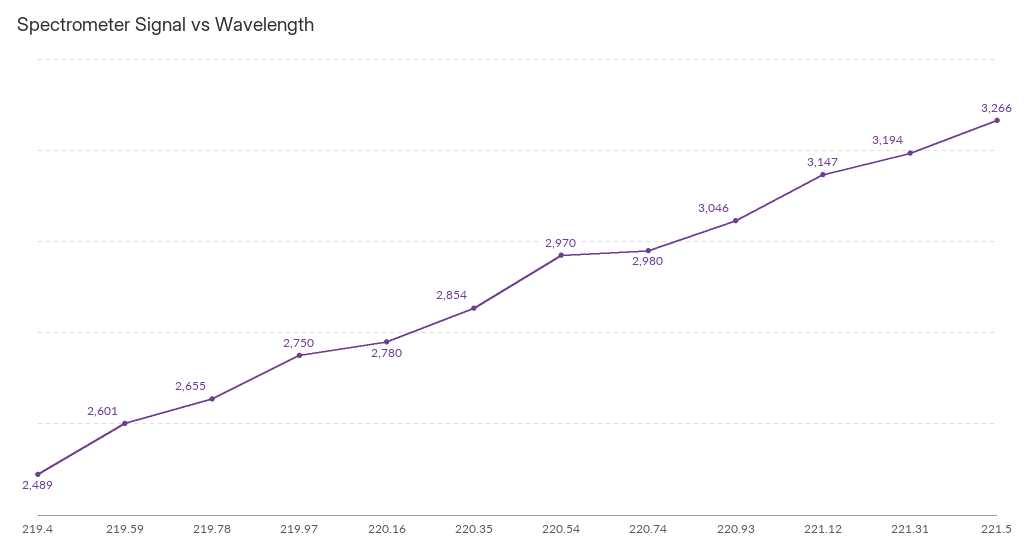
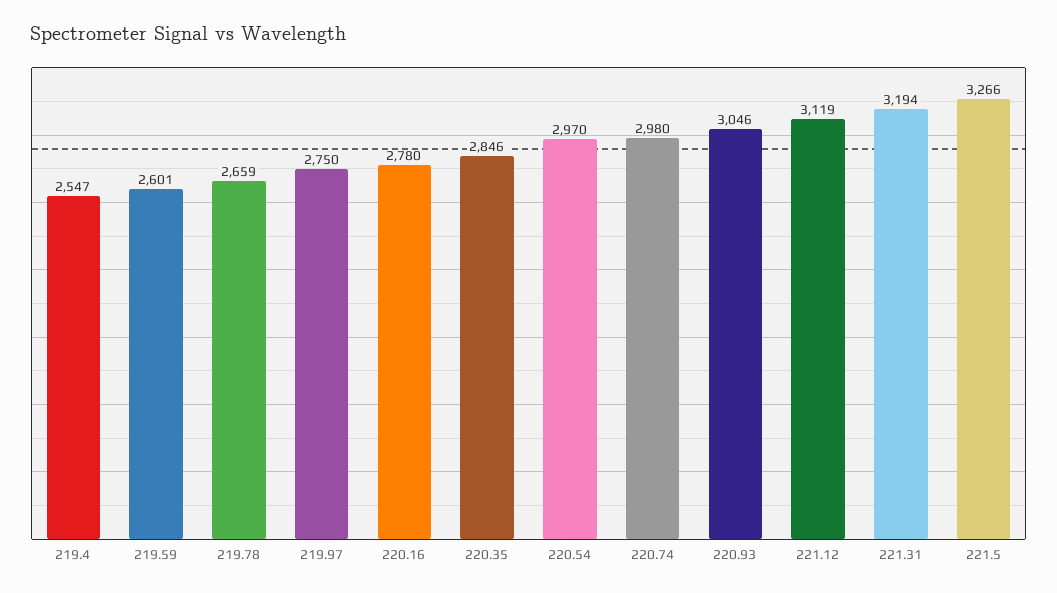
  {
-   "219.4": 2489,
+   "219.4": 2547,
    "219.59": 2601,
-   "219.78": 2655,
+   "219.78": 2659,
    "219.97": 2750,
    "220.16": 2780,
-   "220.35": 2854,
+   "220.35": 2846,
    "220.54": 2970,
    "220.74": 2980,
    "220.93": 3046,
-   "221.12": 3147,
+   "221.12": 3119,
    "221.31": 3194,
    "221.5": 3266
  }

